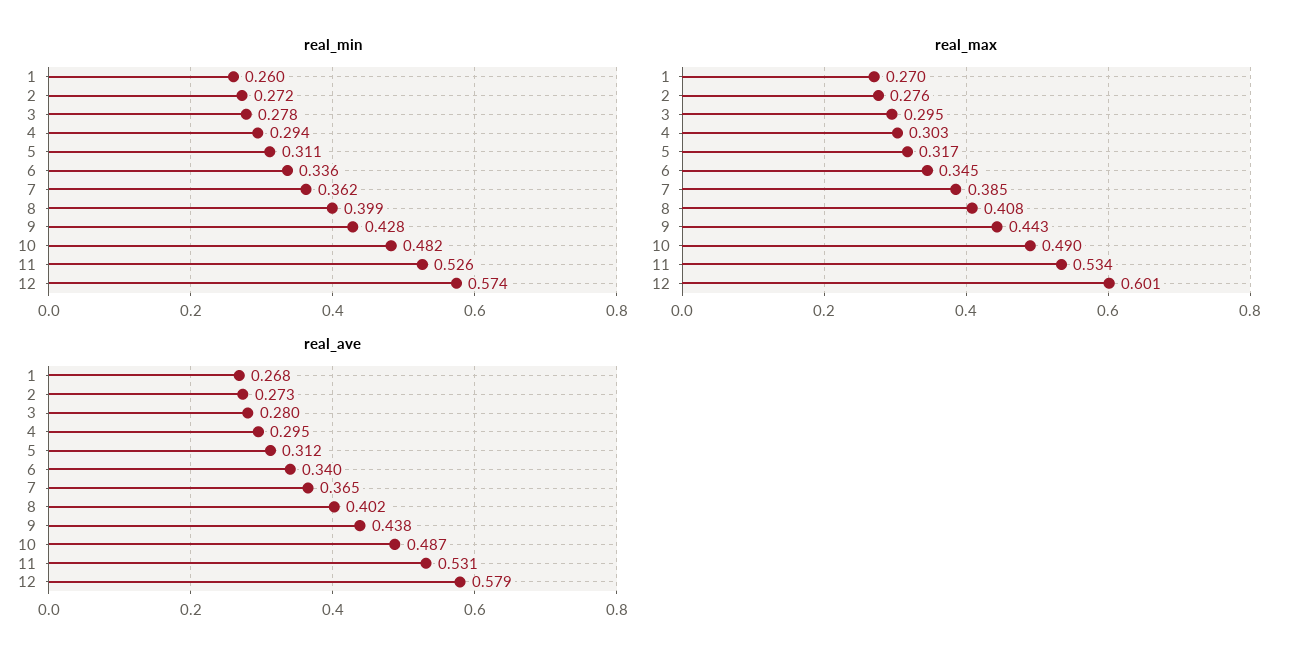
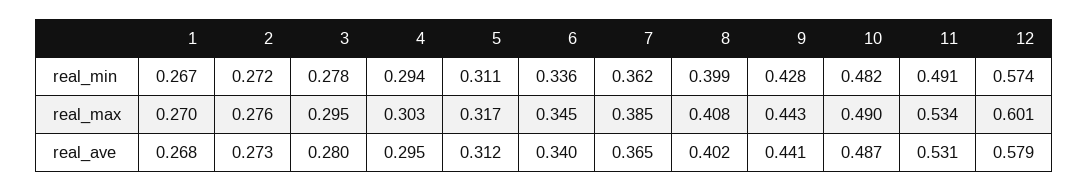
  {
    "real_min": {
-     "1": 0.26,
+     "1": 0.267,
      "2": 0.272,
      "3": 0.278,
      "4": 0.294,
      "5": 0.311,
      "6": 0.336,
      "7": 0.362,
      "8": 0.399,
      "9": 0.428,
      "10": 0.482,
-     "11": 0.526,
+     "11": 0.491,
      "12": 0.574
    },
    "real_max": {
      "1": 0.27,
      "2": 0.276,
      "3": 0.295,
      "4": 0.303,
      "5": 0.317,
      "6": 0.345,
      "7": 0.385,
      "8": 0.408,
      "9": 0.443,
      "10": 0.49,
      "11": 0.534,
      "12": 0.601
    },
    "real_ave": {
      "1": 0.268,
      "2": 0.273,
      "3": 0.28,
      "4": 0.295,
      "5": 0.312,
      "6": 0.34,
      "7": 0.365,
      "8": 0.402,
-     "9": 0.438,
+     "9": 0.441,
      "10": 0.487,
      "11": 0.531,
      "12": 0.579
    }
  }

